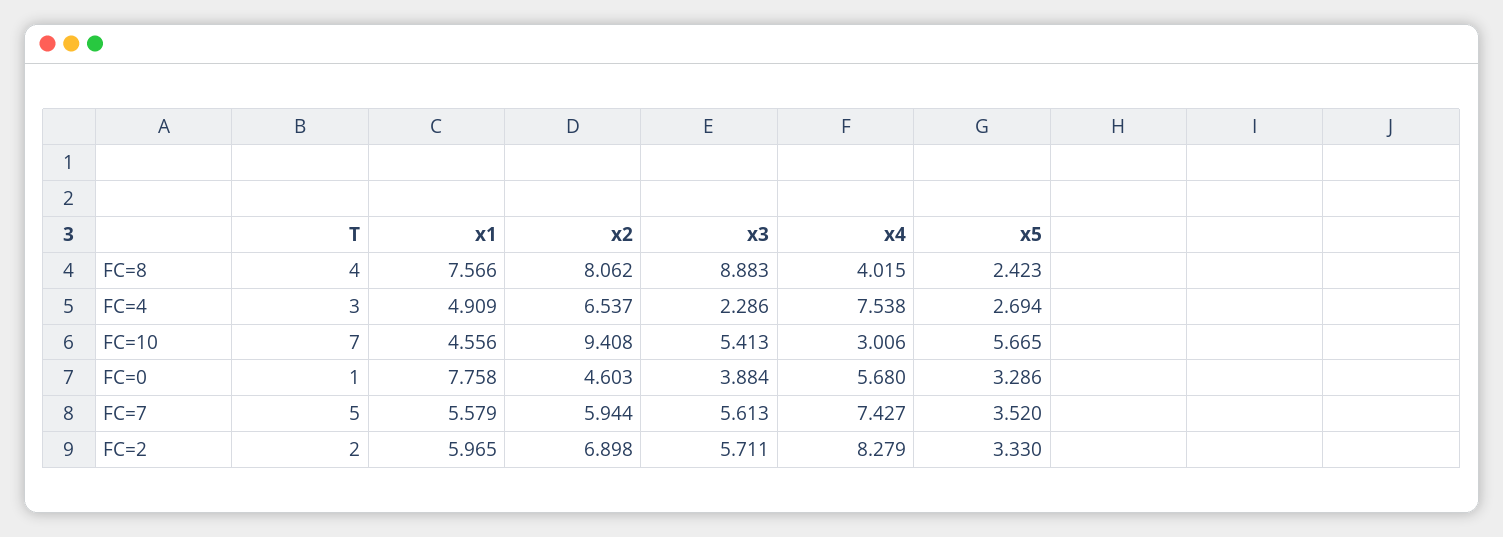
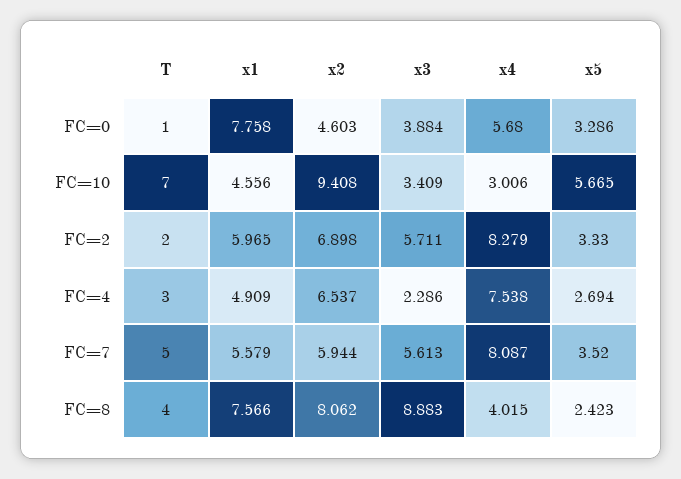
  {
    "T": {
      "FC=8": 4,
      "FC=4": 3,
      "FC=10": 7,
      "FC=0": 1,
      "FC=7": 5,
      "FC=2": 2
    },
    "x1": {
      "FC=8": 7.566,
      "FC=4": 4.909,
      "FC=10": 4.556,
      "FC=0": 7.758,
      "FC=7": 5.579,
      "FC=2": 5.965
    },
    "x2": {
      "FC=8": 8.062,
      "FC=4": 6.537,
      "FC=10": 9.408,
      "FC=0": 4.603,
      "FC=7": 5.944,
      "FC=2": 6.898
    },
    "x3": {
      "FC=8": 8.883,
      "FC=4": 2.286,
-     "FC=10": 5.413,
+     "FC=10": 3.409,
      "FC=0": 3.884,
      "FC=7": 5.613,
      "FC=2": 5.711
    },
    "x4": {
      "FC=8": 4.015,
      "FC=4": 7.538,
      "FC=10": 3.006,
      "FC=0": 5.68,
-     "FC=7": 7.427,
+     "FC=7": 8.087,
      "FC=2": 8.279
    },
    "x5": {
      "FC=8": 2.423,
      "FC=4": 2.694,
      "FC=10": 5.665,
      "FC=0": 3.286,
      "FC=7": 3.52,
      "FC=2": 3.33
    }
  }

